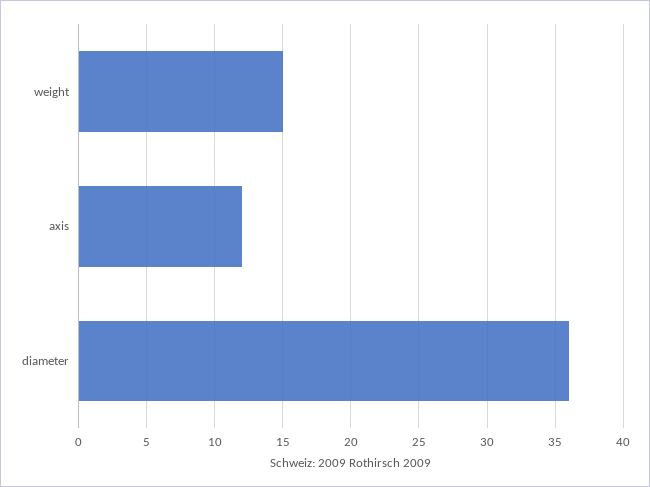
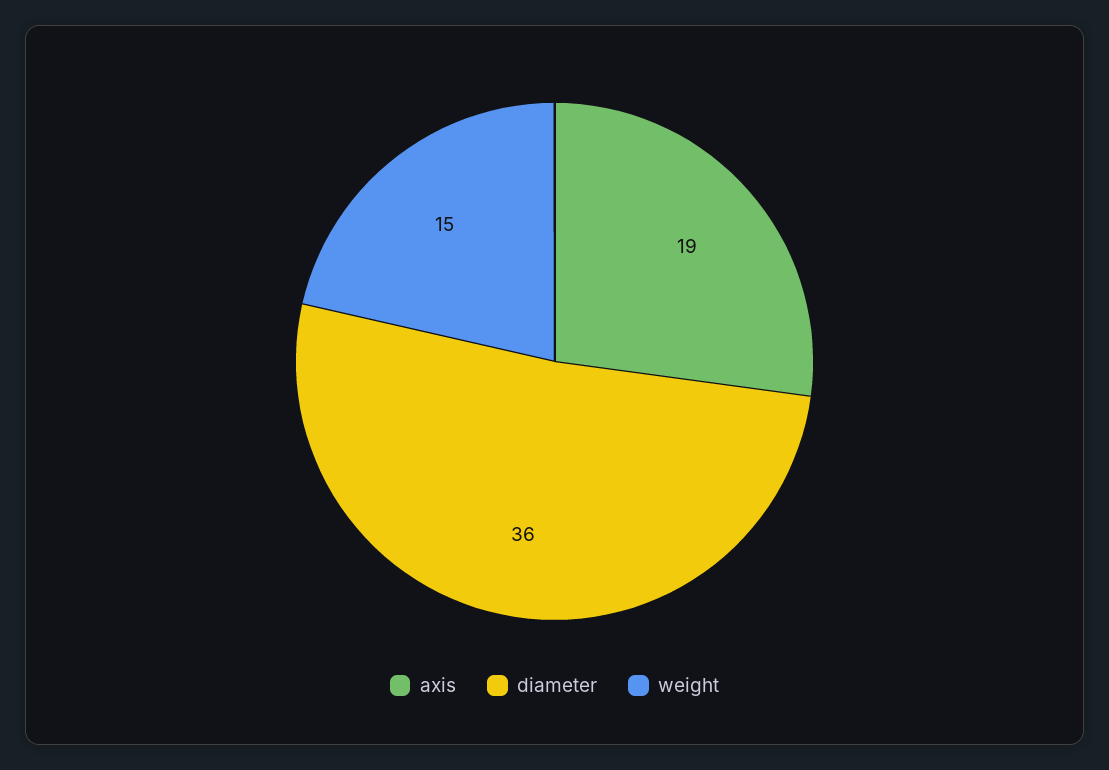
  {
    "weight": 15,
-   "axis": 12,
+   "axis": 19,
    "diameter": 36
  }

